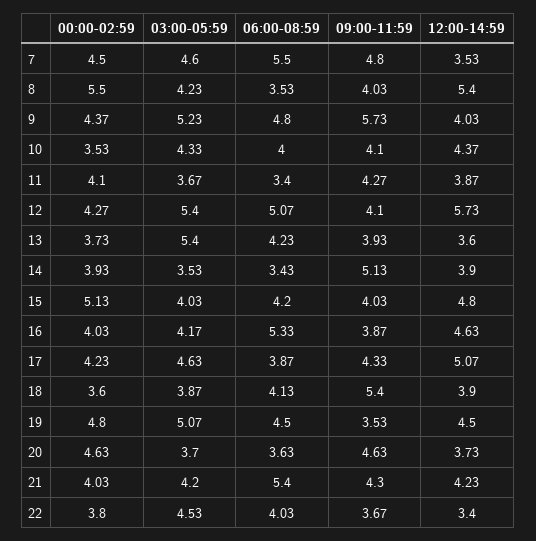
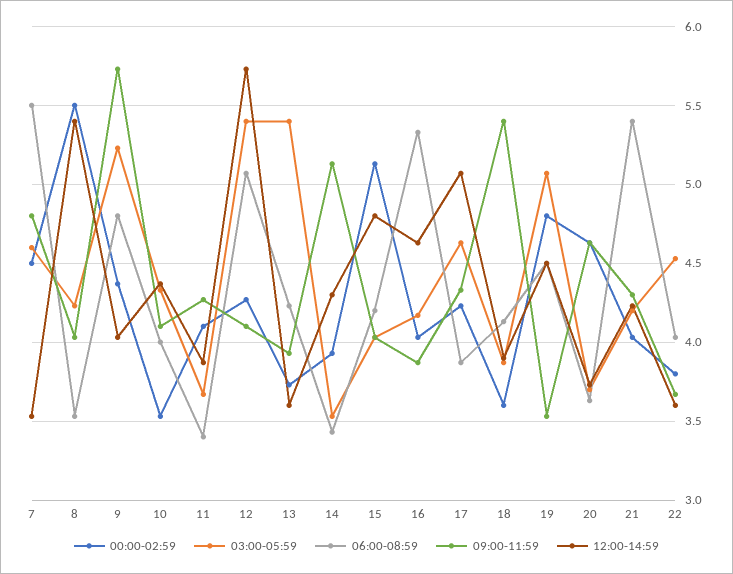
  {
    "00:00-02:59": {
      "7": 4.5,
      "8": 5.5,
      "9": 4.37,
      "10": 3.53,
      "11": 4.1,
      "12": 4.27,
      "13": 3.73,
      "14": 3.93,
      "15": 5.13,
      "16": 4.03,
      "17": 4.23,
      "18": 3.6,
      "19": 4.8,
      "20": 4.63,
      "21": 4.03,
      "22": 3.8
    },
    "03:00-05:59": {
      "7": 4.6,
      "8": 4.23,
      "9": 5.23,
      "10": 4.33,
      "11": 3.67,
      "12": 5.4,
      "13": 5.4,
      "14": 3.53,
      "15": 4.03,
      "16": 4.17,
      "17": 4.63,
      "18": 3.87,
      "19": 5.07,
      "20": 3.7,
      "21": 4.2,
      "22": 4.53
    },
    "06:00-08:59": {
      "7": 5.5,
      "8": 3.53,
      "9": 4.8,
      "10": 4,
      "11": 3.4,
      "12": 5.07,
      "13": 4.23,
      "14": 3.43,
      "15": 4.2,
      "16": 5.33,
      "17": 3.87,
      "18": 4.13,
      "19": 4.5,
      "20": 3.63,
      "21": 5.4,
      "22": 4.03
    },
    "09:00-11:59": {
      "7": 4.8,
      "8": 4.03,
      "9": 5.73,
      "10": 4.1,
      "11": 4.27,
      "12": 4.1,
      "13": 3.93,
      "14": 5.13,
      "15": 4.03,
      "16": 3.87,
      "17": 4.33,
      "18": 5.4,
      "19": 3.53,
      "20": 4.63,
      "21": 4.3,
      "22": 3.67
    },
    "12:00-14:59": {
      "7": 3.53,
      "8": 5.4,
      "9": 4.03,
      "10": 4.37,
      "11": 3.87,
      "12": 5.73,
      "13": 3.6,
-     "14": 3.9,
+     "14": 4.3,
      "15": 4.8,
      "16": 4.63,
      "17": 5.07,
      "18": 3.9,
      "19": 4.5,
      "20": 3.73,
      "21": 4.23,
-     "22": 3.4
+     "22": 3.6
    }
  }

